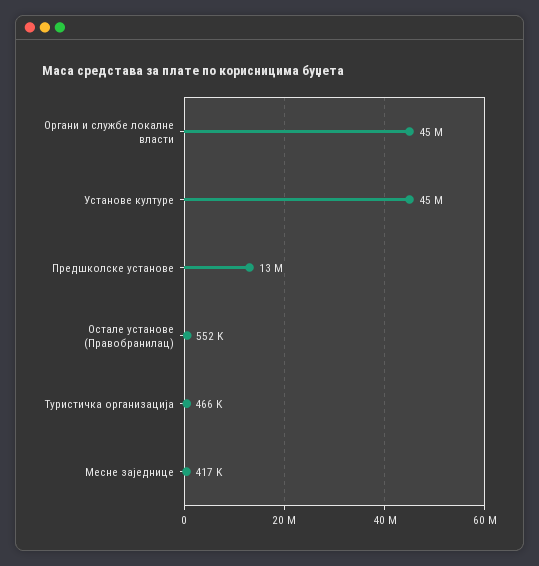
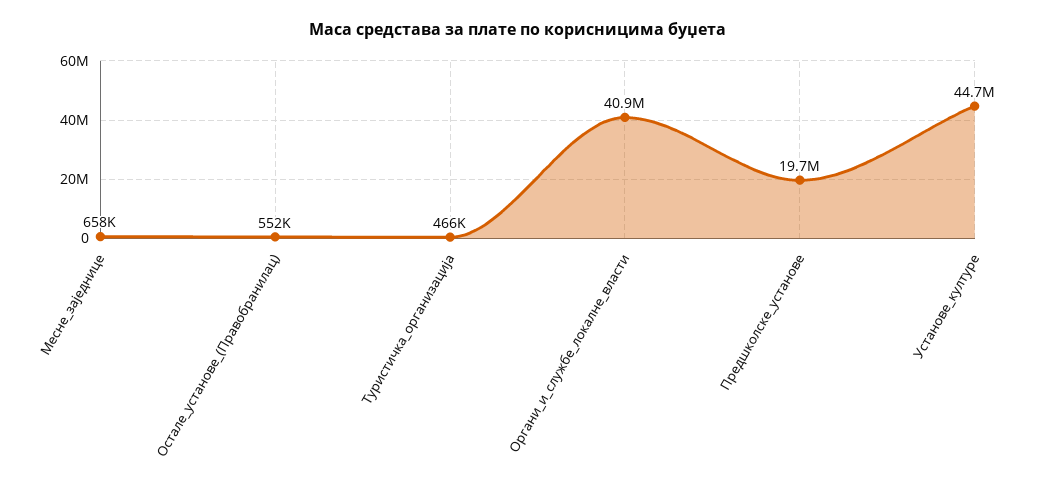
  {
-   "Органи и службе локалне власти": 45000000,
+   "Органи и службе локалне власти": 40900000,
    "Установе културе": 44700000,
-   "Предшколске установе": 13000000,
+   "Предшколске установе": 19700000,
    "Остале установе (Правобранилац)": 552000,
    "Туристичка организација": 466000,
-   "Месне заједнице": 417000
+   "Месне заједнице": 658000
  }

